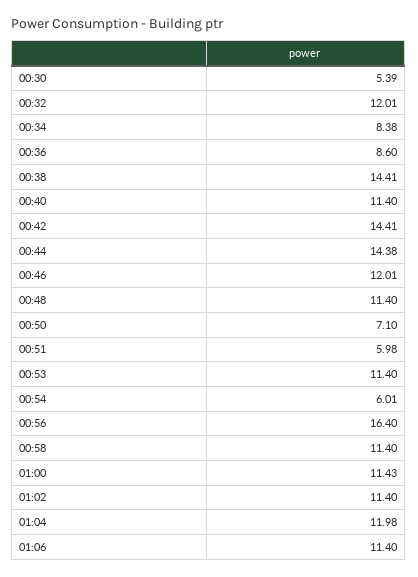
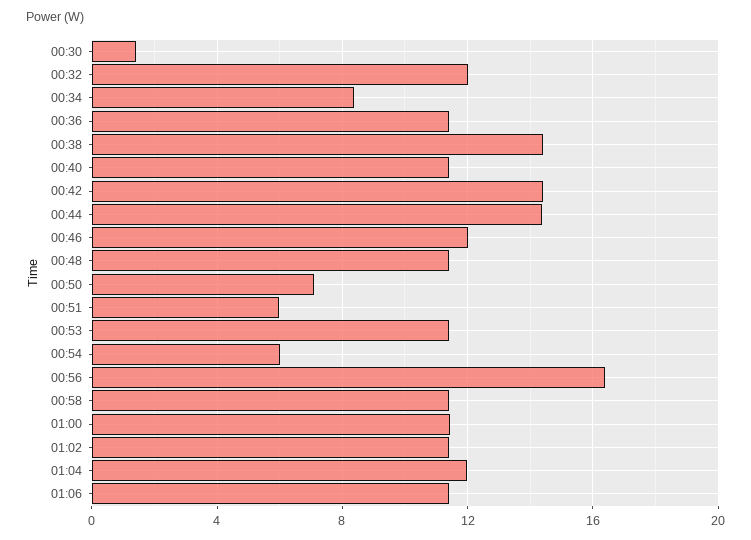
  {
-   "00:30": 5.39,
+   "00:30": 1.5,
    "00:32": 12.01,
    "00:34": 8.38,
-   "00:36": 8.6,
+   "00:36": 11.5,
    "00:38": 14.41,
    "00:40": 11.4,
    "00:42": 14.41,
    "00:44": 14.38,
    "00:46": 12.01,
    "00:48": 11.4,
    "00:50": 7.1,
    "00:51": 5.98,
    "00:53": 11.4,
    "00:54": 6.01,
    "00:56": 16.4,
    "00:58": 11.4,
    "01:00": 11.43,
    "01:02": 11.4,
    "01:04": 11.98,
    "01:06": 11.4
  }

